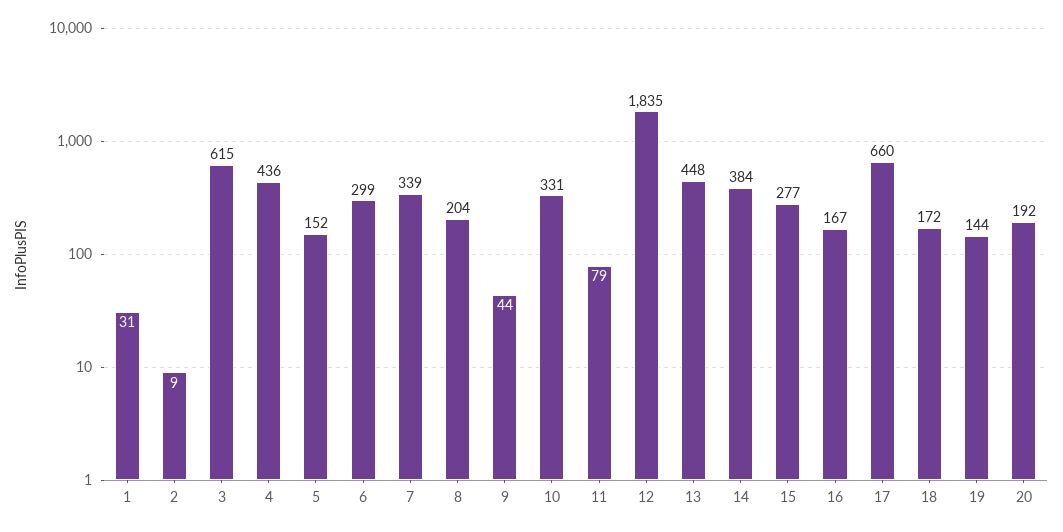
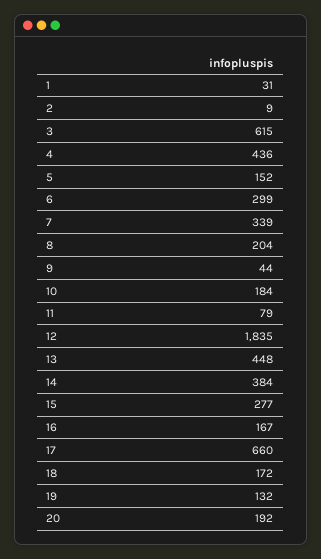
  {
    "1": 31,
    "2": 9,
    "3": 615,
    "4": 436,
    "5": 152,
    "6": 299,
    "7": 339,
    "8": 204,
    "9": 44,
-   "10": 331,
+   "10": 184,
    "11": 79,
    "12": 1835,
    "13": 448,
    "14": 384,
    "15": 277,
    "16": 167,
    "17": 660,
    "18": 172,
-   "19": 144,
+   "19": 132,
    "20": 192
  }

